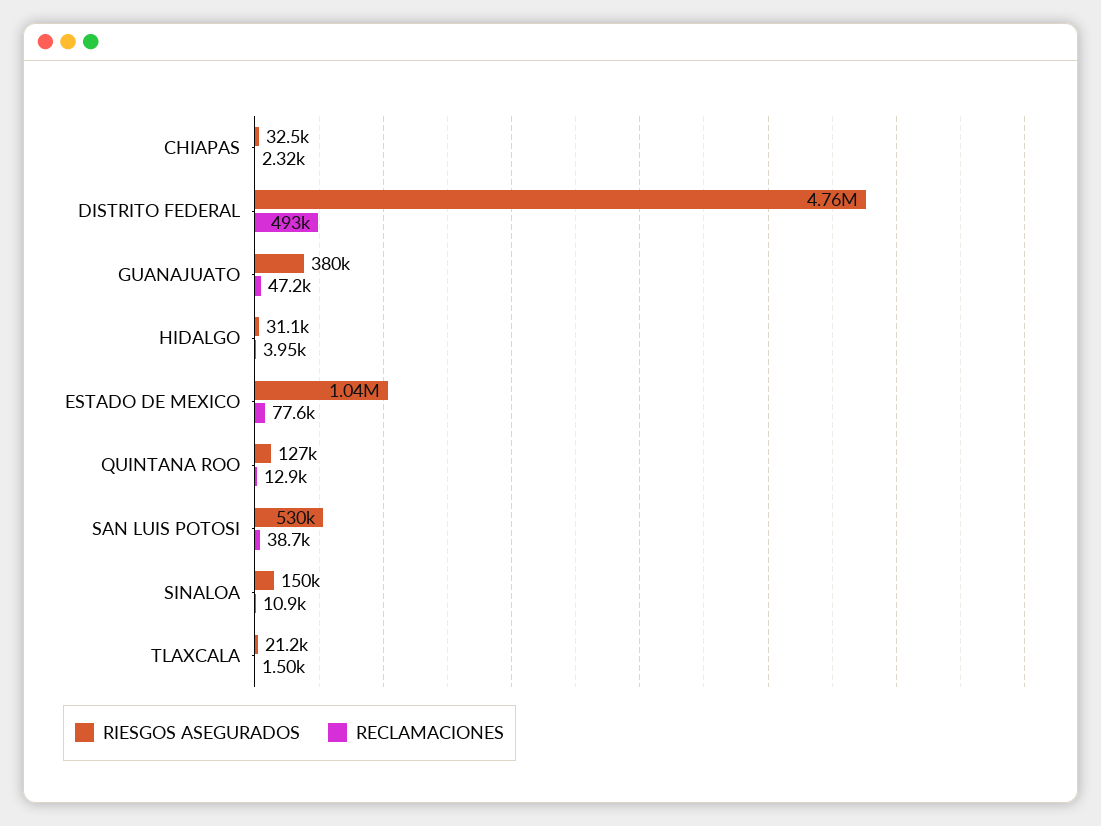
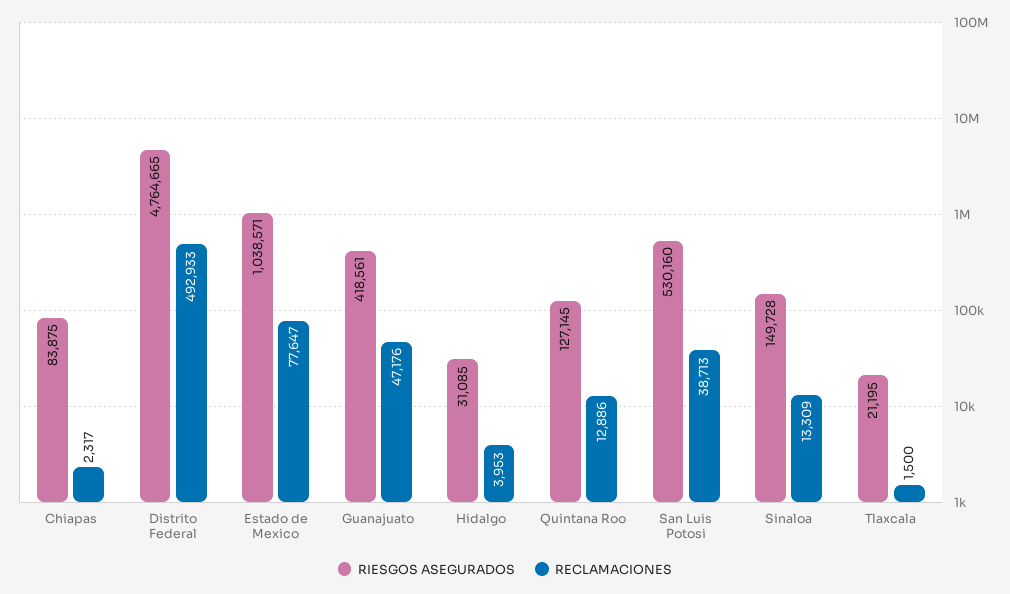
  {
    "RIESGOS ASEGURADOS": {
-     "CHIAPAS": 32500,
+     "CHIAPAS": 83875,
      "DISTRITO FEDERAL": 4764665,
-     "GUANAJUATO": 380000,
+     "GUANAJUATO": 418561,
      "HIDALGO": 31085,
      "ESTADO DE MEXICO": 1038571,
      "QUINTANA ROO": 127145,
      "SAN LUIS POTOSI": 530160,
      "SINALOA": 149728,
      "TLAXCALA": 21195
    },
    "RECLAMACIONES": {
      "CHIAPAS": 2317,
      "DISTRITO FEDERAL": 492933,
      "GUANAJUATO": 47176,
      "HIDALGO": 3953,
      "ESTADO DE MEXICO": 77647,
      "QUINTANA ROO": 12886,
      "SAN LUIS POTOSI": 38713,
-     "SINALOA": 10900,
+     "SINALOA": 13309,
      "TLAXCALA": 1500
    }
  }

